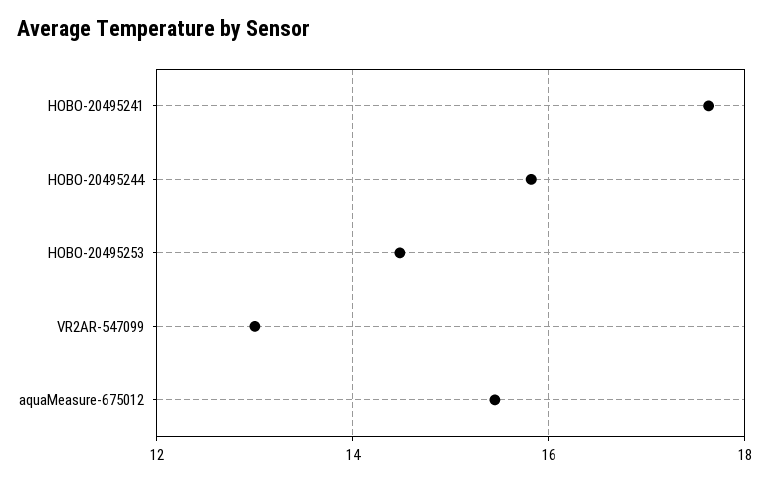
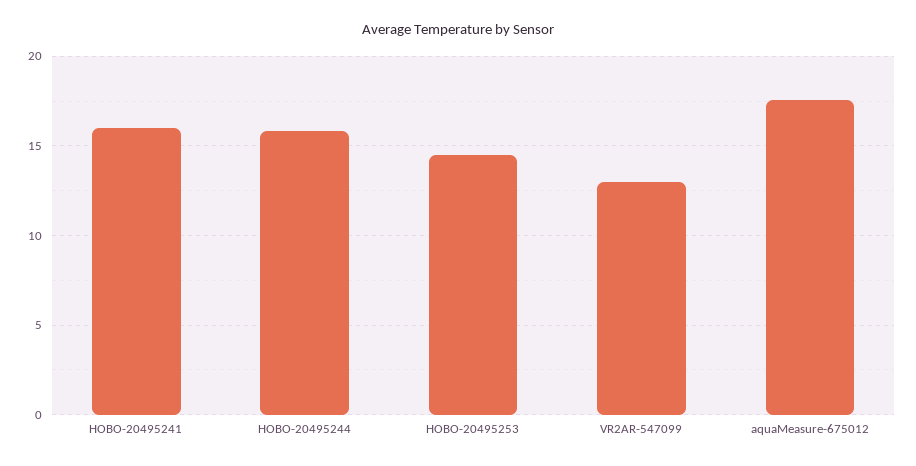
  {
-   "HOBO-20495241": 17.6,
+   "HOBO-20495241": 16,
    "HOBO-20495244": 15.8,
    "HOBO-20495253": 14.4,
    "VR2AR-547099": 13,
-   "aquaMeasure-675012": 15.4
+   "aquaMeasure-675012": 17.5
  }

